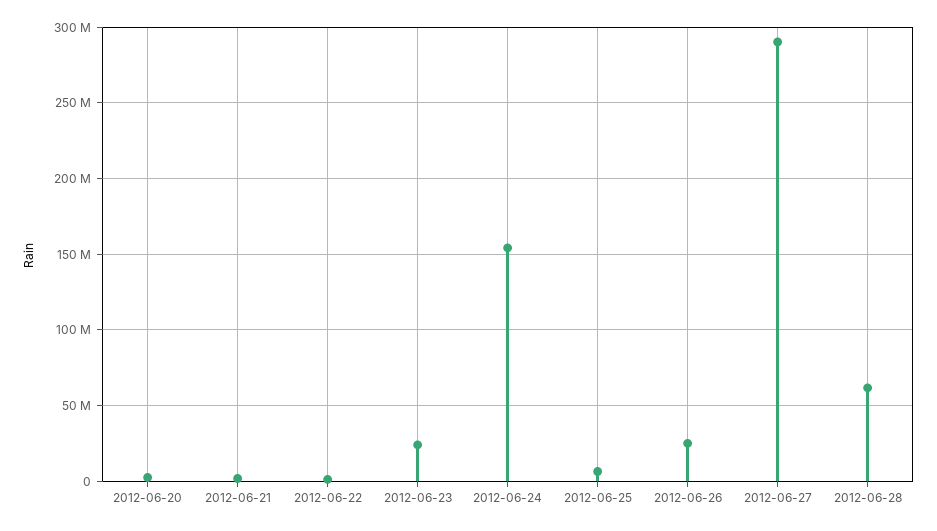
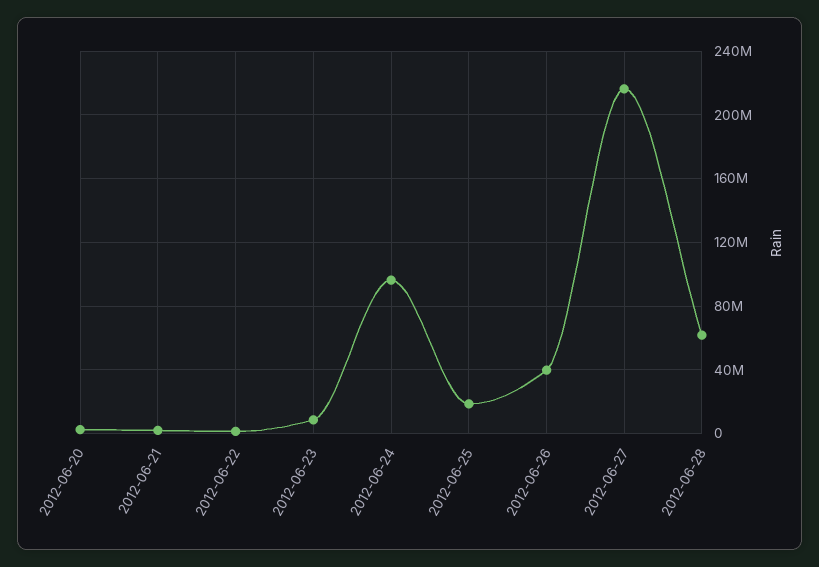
  {
    "2012-06-20": 0,
    "2012-06-21": 0,
    "2012-06-22": 0,
-   "2012-06-23": 25000000,
+   "2012-06-23": 10000000,
-   "2012-06-24": 155000000,
+   "2012-06-24": 95000000,
-   "2012-06-25": 5000000,
+   "2012-06-25": 20000000,
-   "2012-06-26": 25000000,
+   "2012-06-26": 40000000,
-   "2012-06-27": 290000000,
+   "2012-06-27": 215000000,
    "2012-06-28": 60000000
  }

